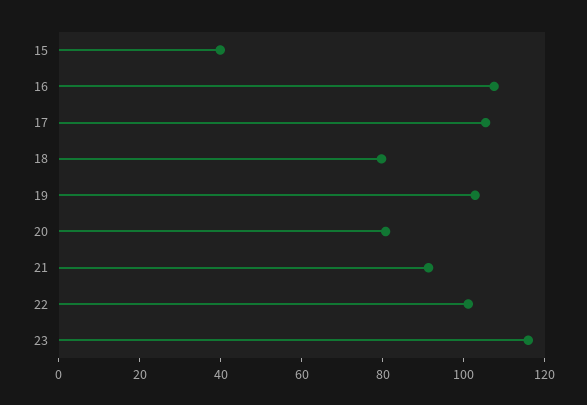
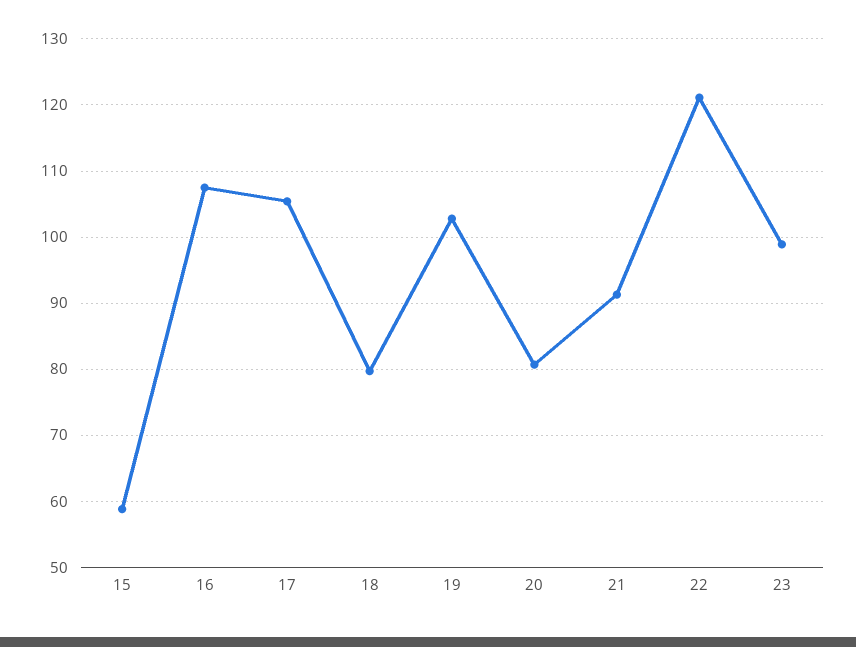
  {
-   "15": 40,
+   "15": 59,
    "16": 108,
    "17": 105,
    "18": 80,
    "19": 103,
    "20": 81,
    "21": 91,
-   "22": 100,
+   "22": 121,
-   "23": 115
+   "23": 99
  }

